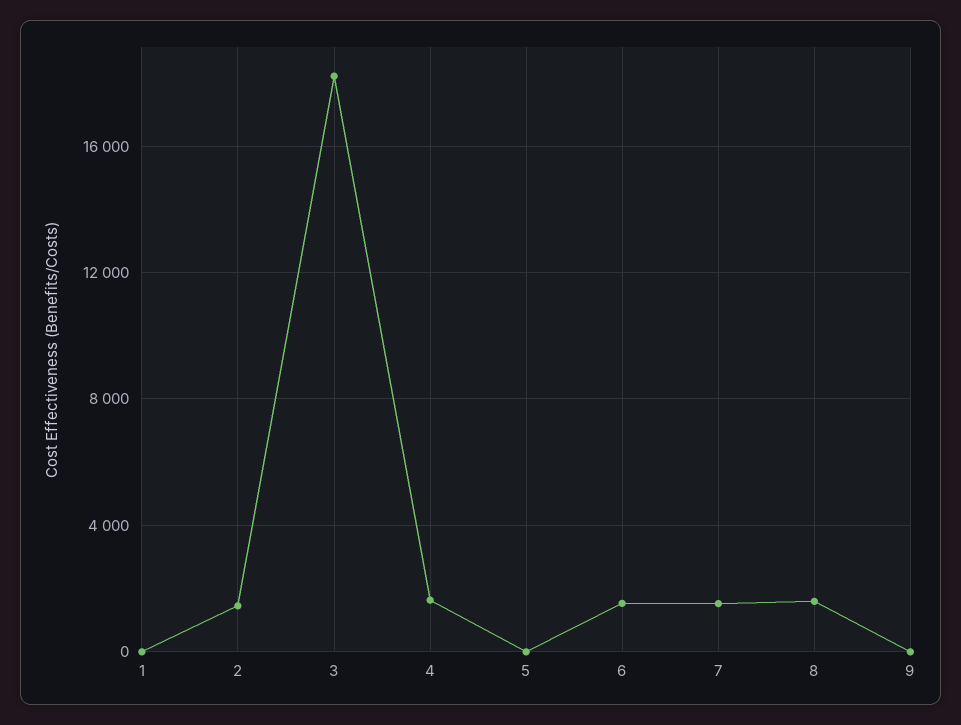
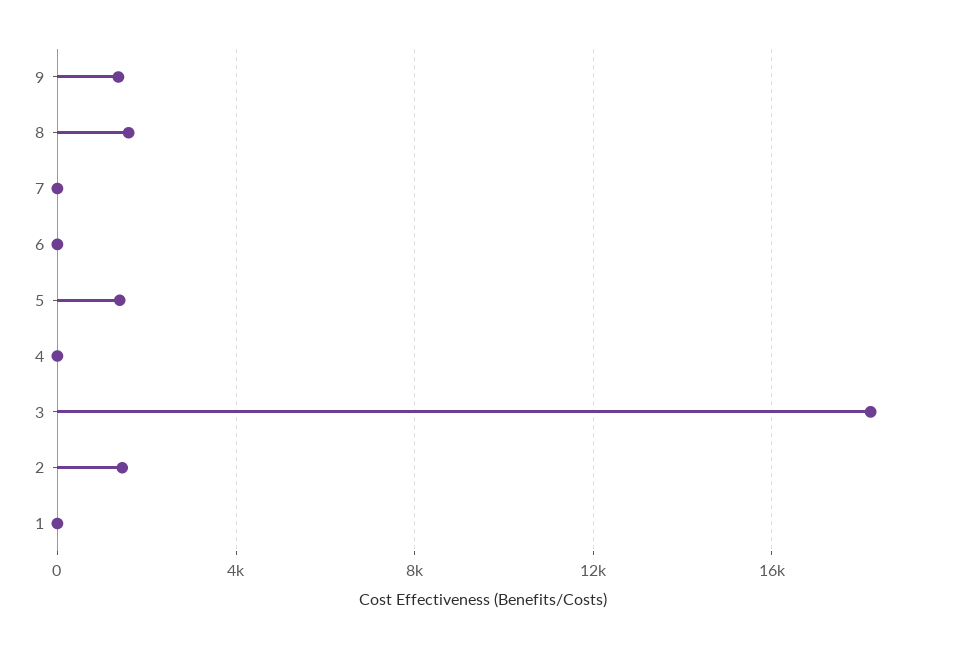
  {
    "1": 0,
    "2": 1500,
    "3": 18000,
-   "4": 1500,
+   "4": 0,
-   "5": 0,
+   "5": 1500,
-   "6": 1500,
+   "6": 0,
-   "7": 1500,
+   "7": 0,
    "8": 1500,
-   "9": 0
+   "9": 1500
  }

